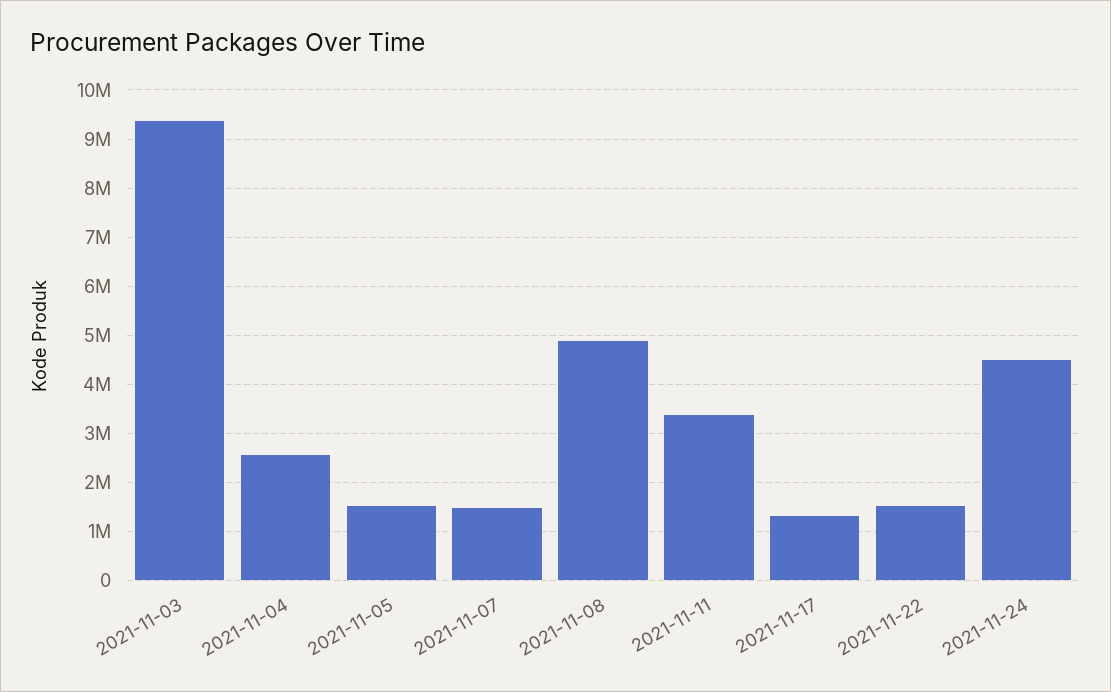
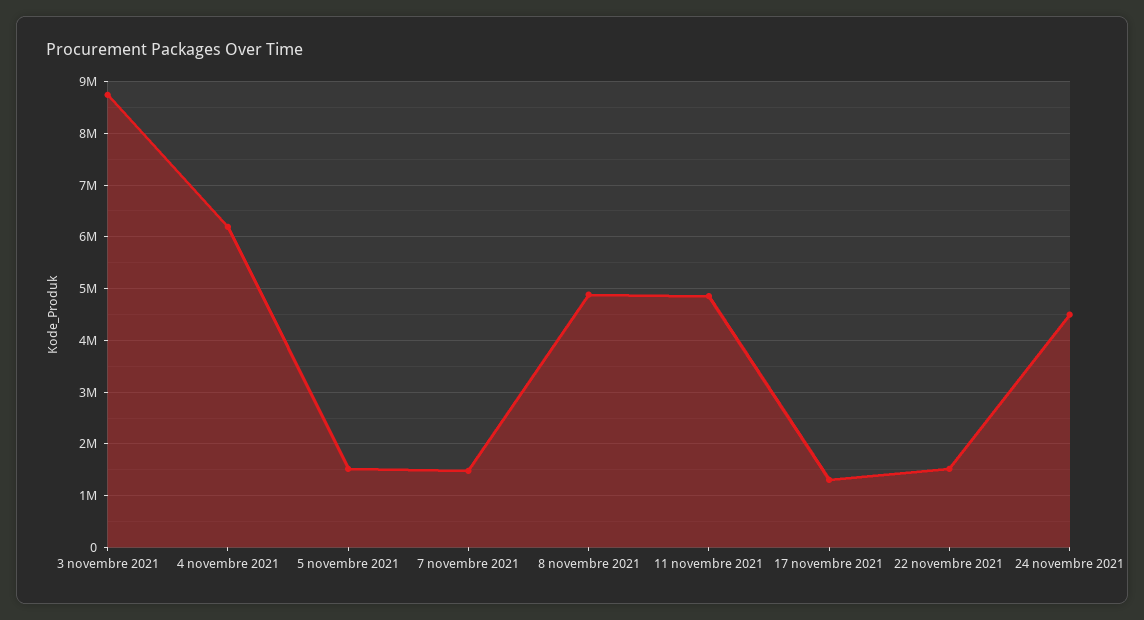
  {
-   "2021-11-03": 9400000,
+   "2021-11-03": 8800000,
-   "2021-11-04": 2600000,
+   "2021-11-04": 6200000,
    "2021-11-05": 1600000,
    "2021-11-07": 1400000,
    "2021-11-08": 4800000,
-   "2021-11-11": 3400000,
+   "2021-11-11": 4800000,
    "2021-11-17": 1400000,
    "2021-11-22": 1600000,
    "2021-11-24": 4400000
  }

